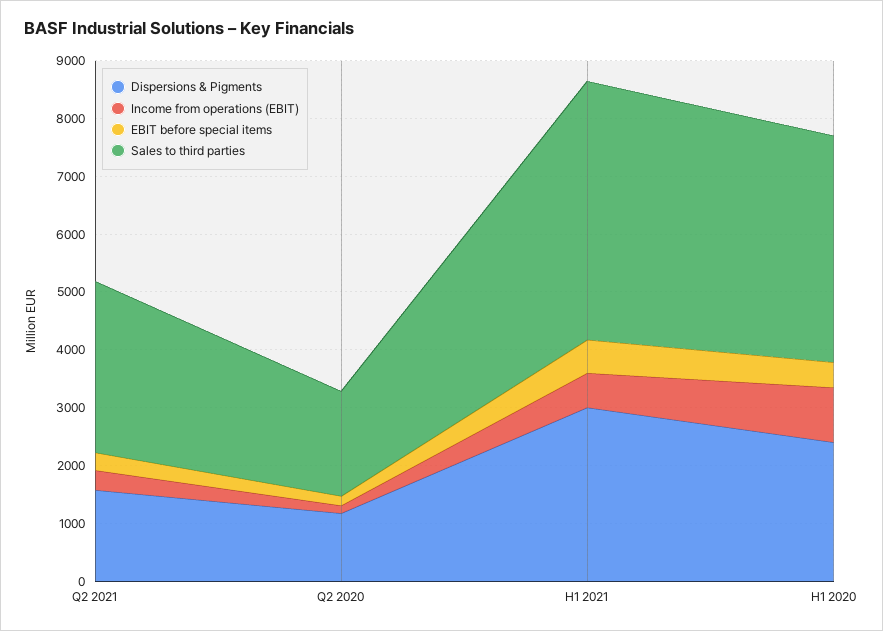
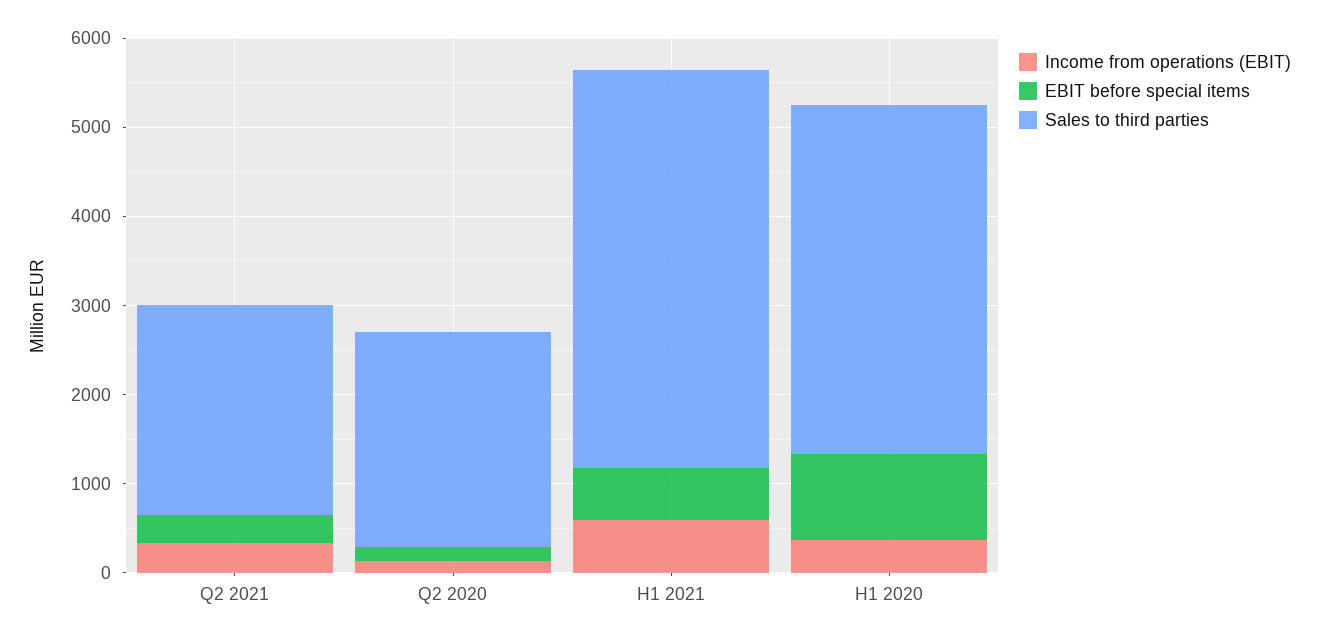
  {
-   "Dispersions & Pigments": {
-     "Q2 2021": 1600,
-     "Q2 2020": 1200,
-     "H1 2021": 3000,
-     "H1 2020": 2400
-   },
    "Income from operations (EBIT)": {
      "Q2 2021": 400,
      "Q2 2020": 200,
      "H1 2021": 600,
-     "H1 2020": 1000
+     "H1 2020": 400
    },
    "EBIT before special items": {
      "Q2 2021": 400,
      "Q2 2020": 200,
      "H1 2021": 600,
-     "H1 2020": 400
+     "H1 2020": 1000
    },
    "Sales to third parties": {
-     "Q2 2021": 3000,
+     "Q2 2021": 2400,
-     "Q2 2020": 1800,
+     "Q2 2020": 2400,
      "H1 2021": 4400,
      "H1 2020": 4000
    }
  }

